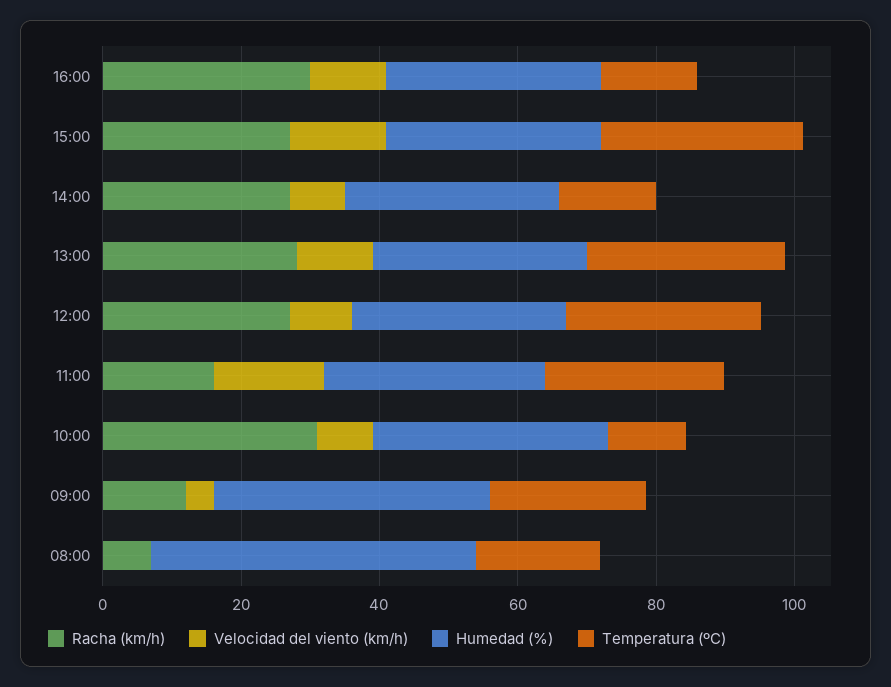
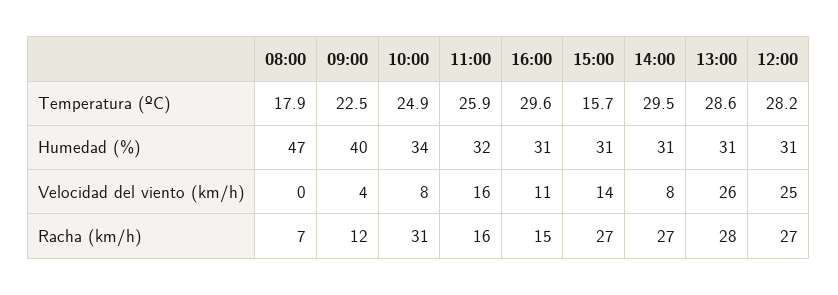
  {
    "Racha (km/h)": {
-     "16:00": 30,
+     "16:00": 15,
      "15:00": 27,
      "14:00": 27,
      "13:00": 28,
      "12:00": 27,
      "11:00": 16,
      "10:00": 31,
      "09:00": 12,
      "08:00": 7
    },
    "Velocidad del viento (km/h)": {
      "16:00": 11,
      "15:00": 14,
      "14:00": 8,
-     "13:00": 10,
+     "13:00": 26,
-     "12:00": 10,
+     "12:00": 25,
      "11:00": 16,
      "10:00": 8,
      "09:00": 4,
      "08:00": 0
    },
    "Humedad (%)": {
      "16:00": 31,
      "15:00": 31,
      "14:00": 31,
      "13:00": 31,
      "12:00": 31,
      "11:00": 32,
      "10:00": 34,
      "09:00": 40,
      "08:00": 47
    },
    "Temperatura (ºC)": {
-     "16:00": 15,
+     "16:00": 29.6,
-     "15:00": 30,
+     "15:00": 15.7,
-     "14:00": 15,
+     "14:00": 29.5,
      "13:00": 28.6,
      "12:00": 28.2,
      "11:00": 25.9,
-     "10:00": 10,
+     "10:00": 24.9,
      "09:00": 22.5,
      "08:00": 17.9
    }
  }

